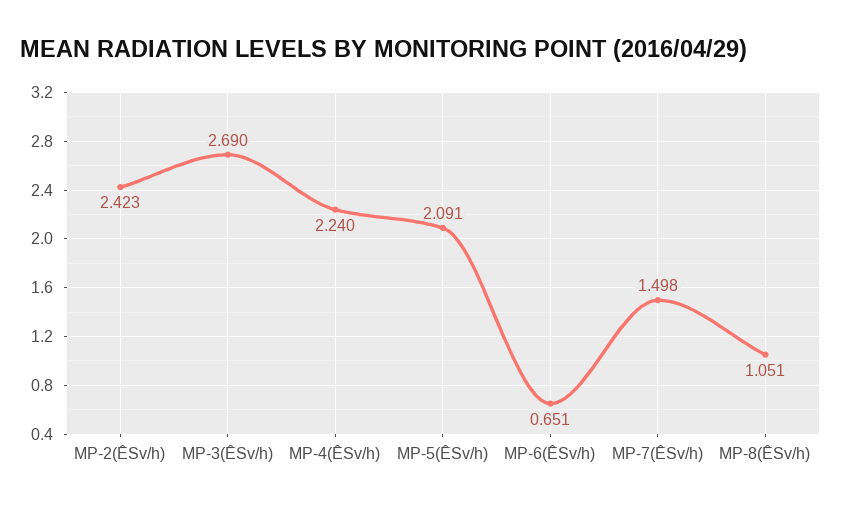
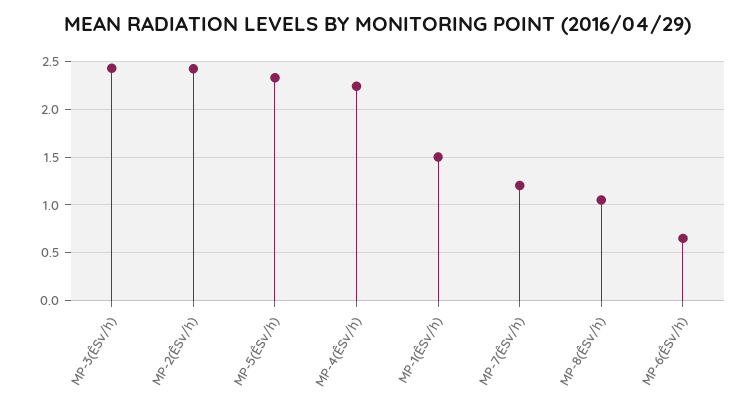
  {
    "MP-2(ÊSv/h)": 2.423,
-   "MP-3(ÊSv/h)": 2.69,
+   "MP-3(ÊSv/h)": 2.4,
    "MP-4(ÊSv/h)": 2.24,
-   "MP-5(ÊSv/h)": 2.091,
+   "MP-5(ÊSv/h)": 2.3,
    "MP-6(ÊSv/h)": 0.651,
-   "MP-7(ÊSv/h)": 1.498,
+   "MP-7(ÊSv/h)": 1.2,
-   "MP-8(ÊSv/h)": 1.051
+   "MP-8(ÊSv/h)": 1.051,
+   "MP-1(ÊSv/h)": 1.5
  }

